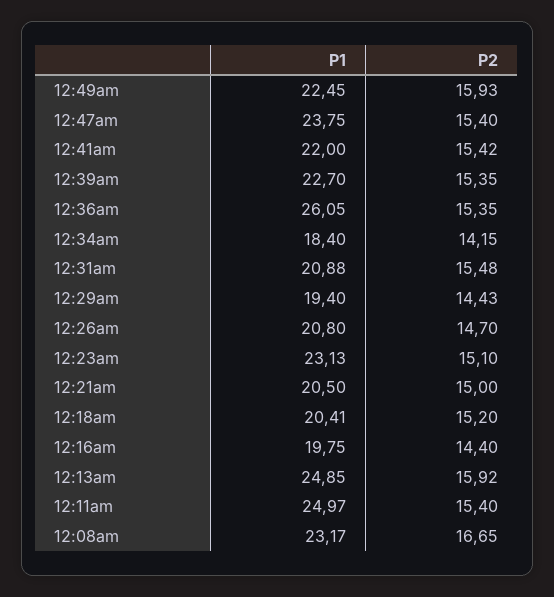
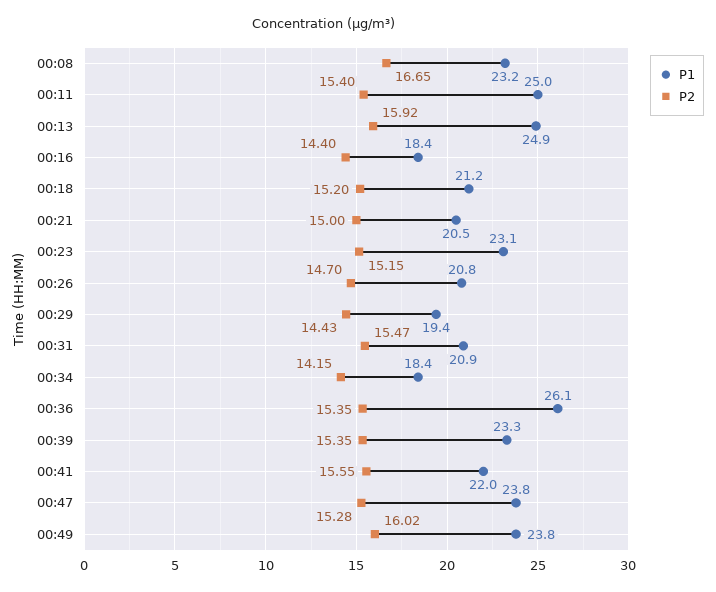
  {
    "P1": {
-     "12:49am": 22.45,
+     "12:49am": 23.8,
      "12:47am": 23.75,
      "12:41am": 22,
-     "12:39am": 22.7,
+     "12:39am": 23.3,
      "12:36am": 26.05,
      "12:34am": 18.4,
      "12:31am": 20.88,
      "12:29am": 19.4,
      "12:26am": 20.8,
      "12:23am": 23.13,
      "12:21am": 20.5,
-     "12:18am": 20.41,
+     "12:18am": 21.2,
-     "12:16am": 19.75,
+     "12:16am": 18.4,
      "12:13am": 24.85,
      "12:11am": 24.97,
      "12:08am": 23.17
    },
    "P2": {
-     "12:49am": 15.93,
+     "12:49am": 16.02,
-     "12:47am": 15.4,
+     "12:47am": 15.28,
-     "12:41am": 15.42,
+     "12:41am": 15.55,
      "12:39am": 15.35,
      "12:36am": 15.35,
      "12:34am": 14.15,
-     "12:31am": 15.48,
+     "12:31am": 15.47,
      "12:29am": 14.43,
      "12:26am": 14.7,
-     "12:23am": 15.1,
+     "12:23am": 15.15,
      "12:21am": 15,
      "12:18am": 15.2,
      "12:16am": 14.4,
      "12:13am": 15.92,
      "12:11am": 15.4,
      "12:08am": 16.65
    }
  }

